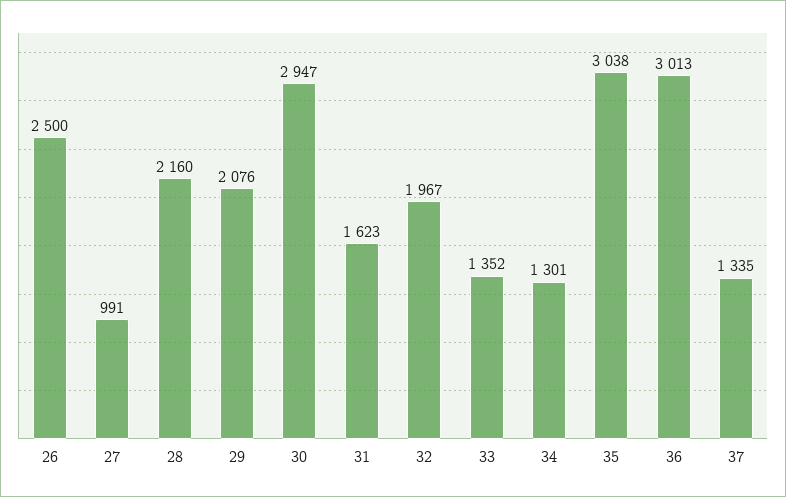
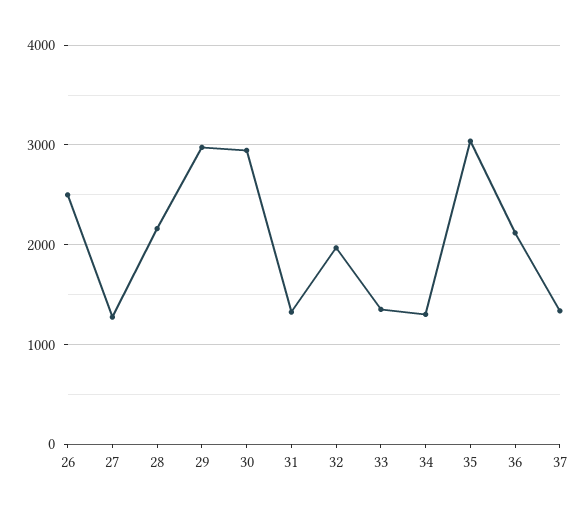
  {
    "26": 2500,
-   "27": 991,
+   "27": 1300,
    "28": 2160,
-   "29": 2076,
+   "29": 3000,
    "30": 2947,
-   "31": 1623,
+   "31": 1300,
    "32": 1967,
    "33": 1352,
    "34": 1301,
    "35": 3038,
-   "36": 3013,
+   "36": 2100,
    "37": 1335
  }

